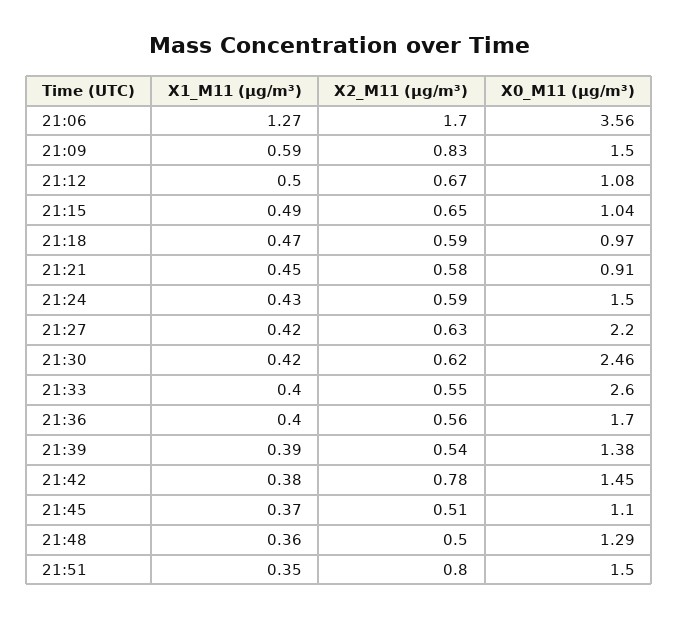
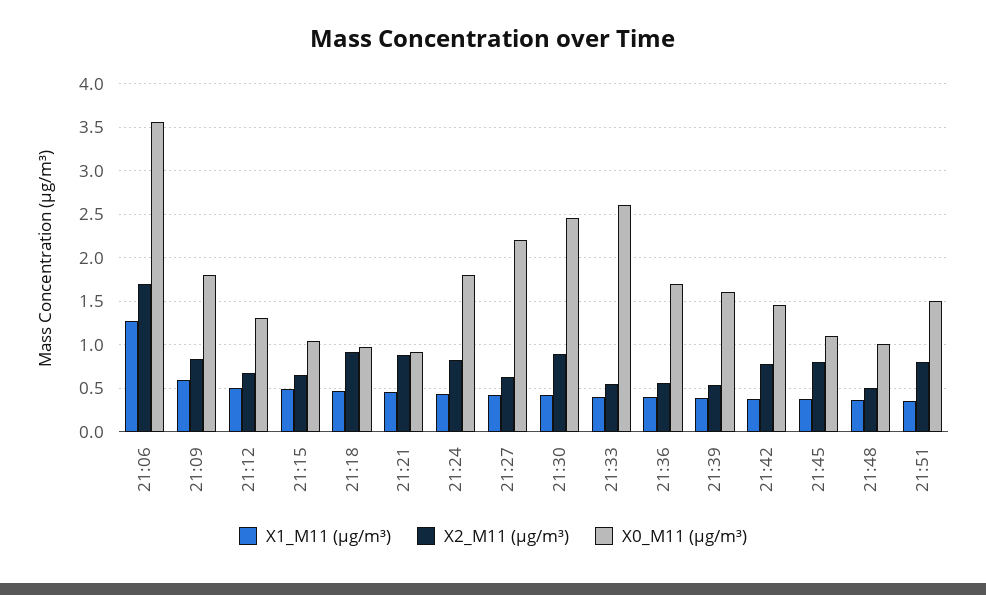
  {
    "X1_M11 (μg/m³)": {
      "21:06": 1.27,
      "21:09": 0.59,
      "21:12": 0.5,
      "21:15": 0.49,
      "21:18": 0.47,
      "21:21": 0.45,
      "21:24": 0.43,
      "21:27": 0.42,
      "21:30": 0.42,
      "21:33": 0.4,
      "21:36": 0.4,
      "21:39": 0.39,
      "21:42": 0.38,
      "21:45": 0.37,
      "21:48": 0.36,
      "21:51": 0.35
    },
    "X2_M11 (μg/m³)": {
      "21:06": 1.7,
      "21:09": 0.83,
      "21:12": 0.67,
      "21:15": 0.65,
-     "21:18": 0.59,
+     "21:18": 0.9,
-     "21:21": 0.58,
+     "21:21": 0.9,
-     "21:24": 0.59,
+     "21:24": 0.8,
      "21:27": 0.63,
-     "21:30": 0.62,
+     "21:30": 0.9,
      "21:33": 0.55,
      "21:36": 0.56,
      "21:39": 0.54,
      "21:42": 0.78,
-     "21:45": 0.51,
+     "21:45": 0.8,
      "21:48": 0.5,
      "21:51": 0.8
    },
    "X0_M11 (μg/m³)": {
      "21:06": 3.56,
-     "21:09": 1.5,
+     "21:09": 1.8,
-     "21:12": 1.08,
+     "21:12": 1.3,
      "21:15": 1.04,
      "21:18": 0.97,
      "21:21": 0.91,
-     "21:24": 1.5,
+     "21:24": 1.8,
      "21:27": 2.2,
      "21:30": 2.46,
      "21:33": 2.6,
      "21:36": 1.7,
-     "21:39": 1.38,
+     "21:39": 1.6,
      "21:42": 1.45,
      "21:45": 1.1,
-     "21:48": 1.29,
+     "21:48": 1,
      "21:51": 1.5
    }
  }

